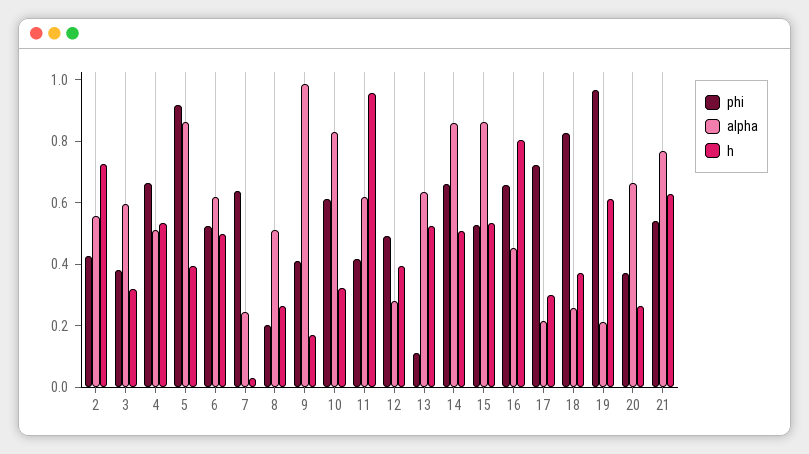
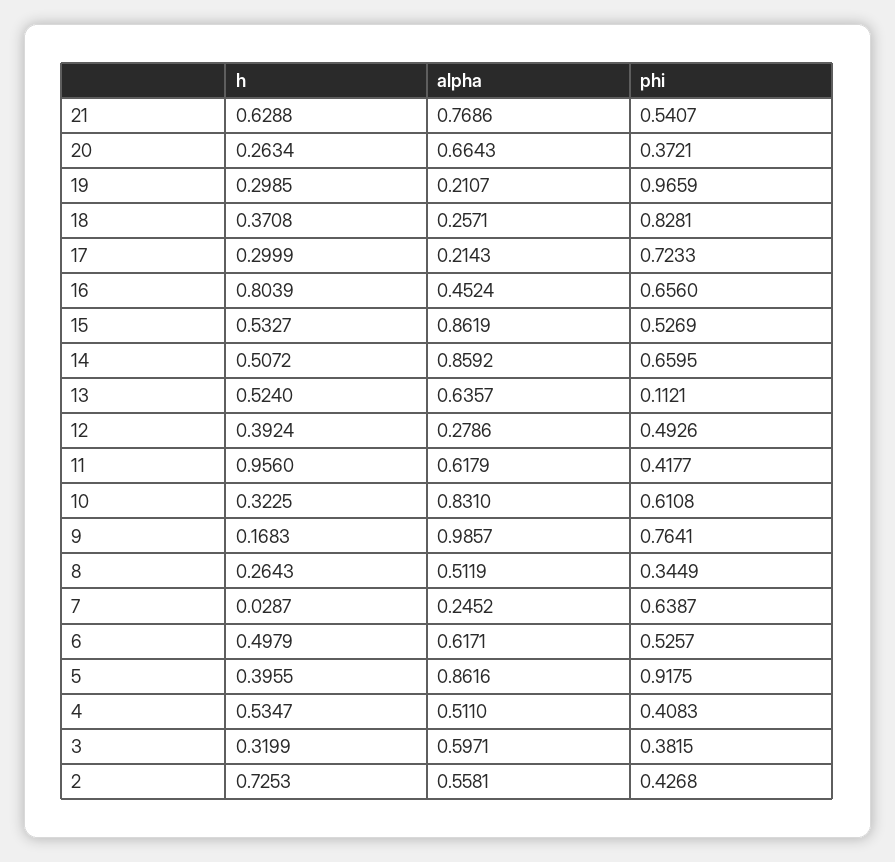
  {
    "phi": {
      "2": 0.4268,
      "3": 0.3815,
-     "4": 0.65,
+     "4": 0.4083,
      "5": 0.9175,
      "6": 0.5257,
      "7": 0.6387,
-     "8": 0.2,
+     "8": 0.3449,
-     "9": 0.4,
+     "9": 0.7641,
      "10": 0.6108,
      "11": 0.4177,
      "12": 0.4926,
      "13": 0.1121,
      "14": 0.6595,
      "15": 0.5269,
      "16": 0.656,
      "17": 0.7233,
      "18": 0.8281,
      "19": 0.9659,
      "20": 0.3721,
      "21": 0.5407
    },
    "alpha": {
      "2": 0.5581,
      "3": 0.5971,
      "4": 0.511,
      "5": 0.8616,
      "6": 0.6171,
      "7": 0.2452,
      "8": 0.5119,
      "9": 0.9857,
      "10": 0.831,
      "11": 0.6179,
      "12": 0.2786,
      "13": 0.6357,
      "14": 0.8592,
      "15": 0.8619,
      "16": 0.4524,
      "17": 0.2143,
      "18": 0.2571,
      "19": 0.2107,
      "20": 0.6643,
      "21": 0.7686
    },
    "h": {
      "2": 0.7253,
      "3": 0.3199,
      "4": 0.5347,
      "5": 0.3955,
      "6": 0.4979,
      "7": 0.0287,
      "8": 0.2643,
      "9": 0.1683,
      "10": 0.3225,
      "11": 0.956,
      "12": 0.3924,
      "13": 0.524,
      "14": 0.5072,
      "15": 0.5327,
      "16": 0.8039,
      "17": 0.2999,
      "18": 0.3708,
-     "19": 0.6,
+     "19": 0.2985,
      "20": 0.2634,
      "21": 0.6288
    }
  }

